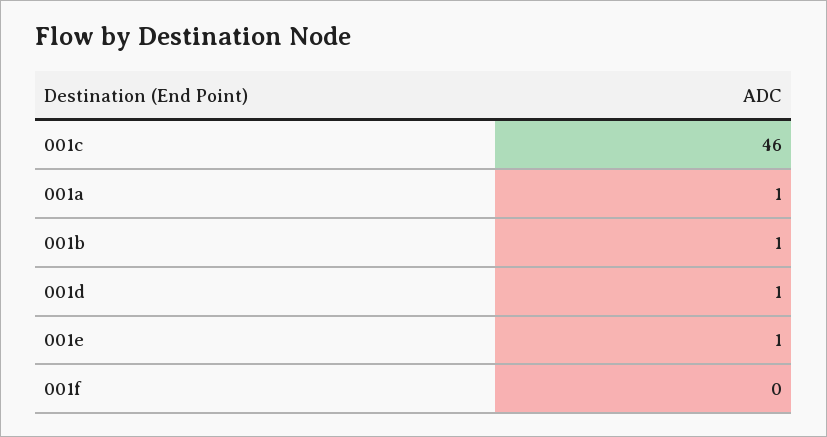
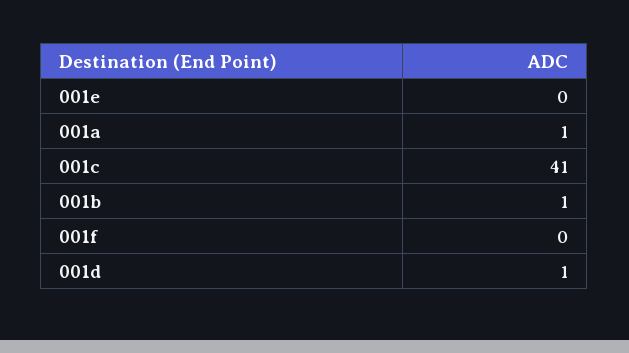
  {
-   "001c": 46,
+   "001c": 41,
    "001a": 1,
    "001b": 1,
    "001d": 1,
-   "001e": 1,
+   "001e": 0,
    "001f": 0
  }

